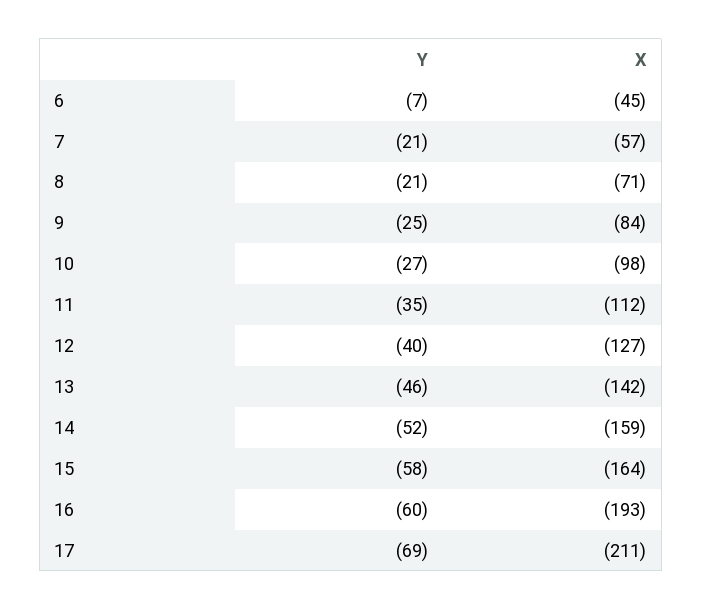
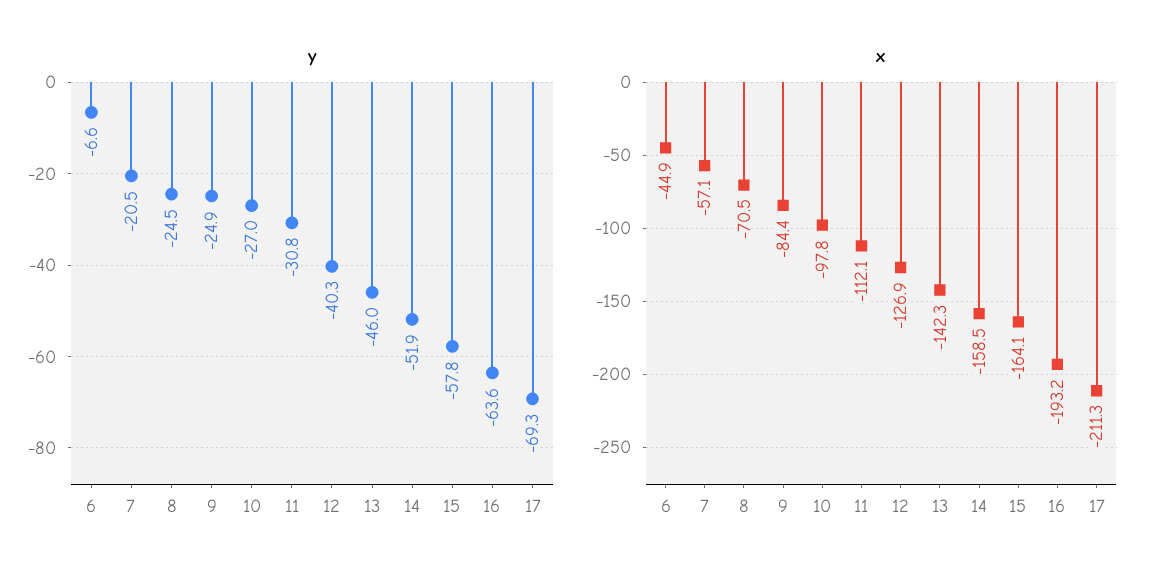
  {
    "Y": {
      "6": -6.6,
      "7": -20.5,
-     "8": -21,
+     "8": -24.5,
      "9": -24.9,
      "10": -27,
-     "11": -35,
+     "11": -30.8,
      "12": -40.3,
      "13": -46,
      "14": -51.9,
      "15": -57.8,
-     "16": -60,
+     "16": -63.6,
      "17": -69.3
    },
    "X": {
      "6": -44.9,
      "7": -57.1,
      "8": -70.5,
      "9": -84.4,
      "10": -97.8,
      "11": -112.1,
      "12": -126.9,
      "13": -142.3,
      "14": -158.5,
      "15": -164.1,
      "16": -193.2,
      "17": -211.3
    }
  }

